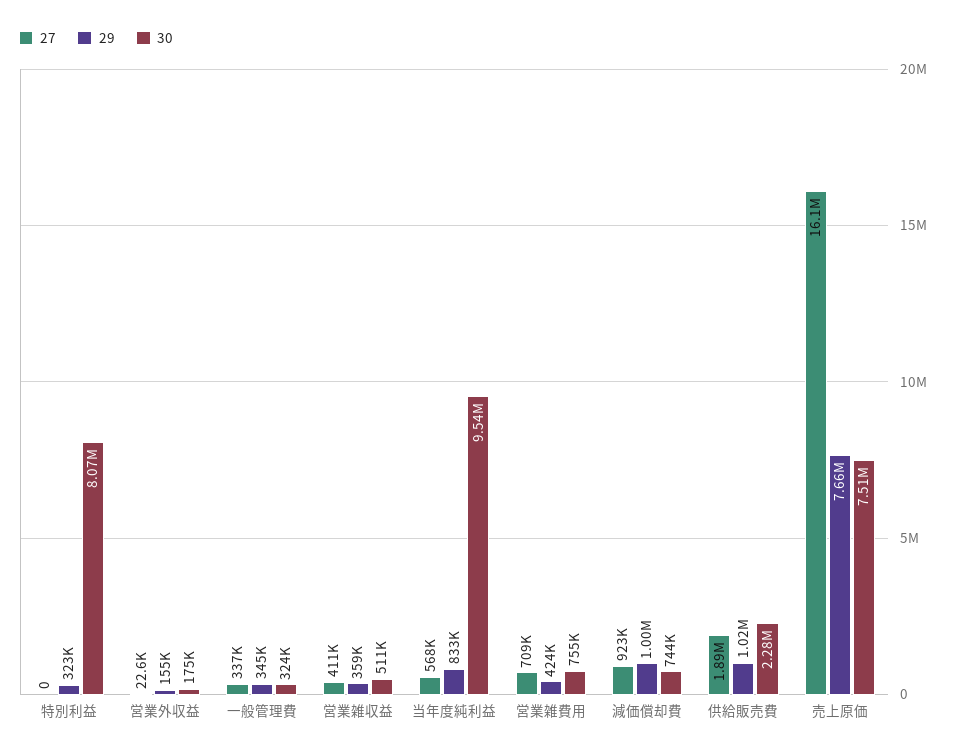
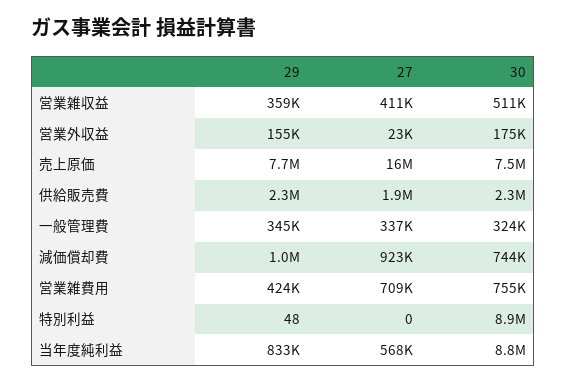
  {
    "27": {
      "特別利益": 0,
      "営業外収益": 22600,
      "一般管理費": 337000,
      "営業雑収益": 411000,
      "当年度純利益": 568000,
      "営業雑費用": 709000,
      "減価償却費": 923000,
      "供給販売費": 1890000,
      "売上原価": 16100000
    },
    "29": {
-     "特別利益": 323000,
+     "特別利益": 48,
      "営業外収益": 155000,
      "一般管理費": 345000,
      "営業雑収益": 359000,
      "当年度純利益": 833000,
      "営業雑費用": 424000,
      "減価償却費": 1000000,
-     "供給販売費": 1020000,
+     "供給販売費": 2300000,
      "売上原価": 7660000
    },
    "30": {
-     "特別利益": 8070000,
+     "特別利益": 8900000,
      "営業外収益": 175000,
      "一般管理費": 324000,
      "営業雑収益": 511000,
-     "当年度純利益": 9540000,
+     "当年度純利益": 8800000,
      "営業雑費用": 755000,
      "減価償却費": 744000,
      "供給販売費": 2280000,
      "売上原価": 7510000
    }
  }

